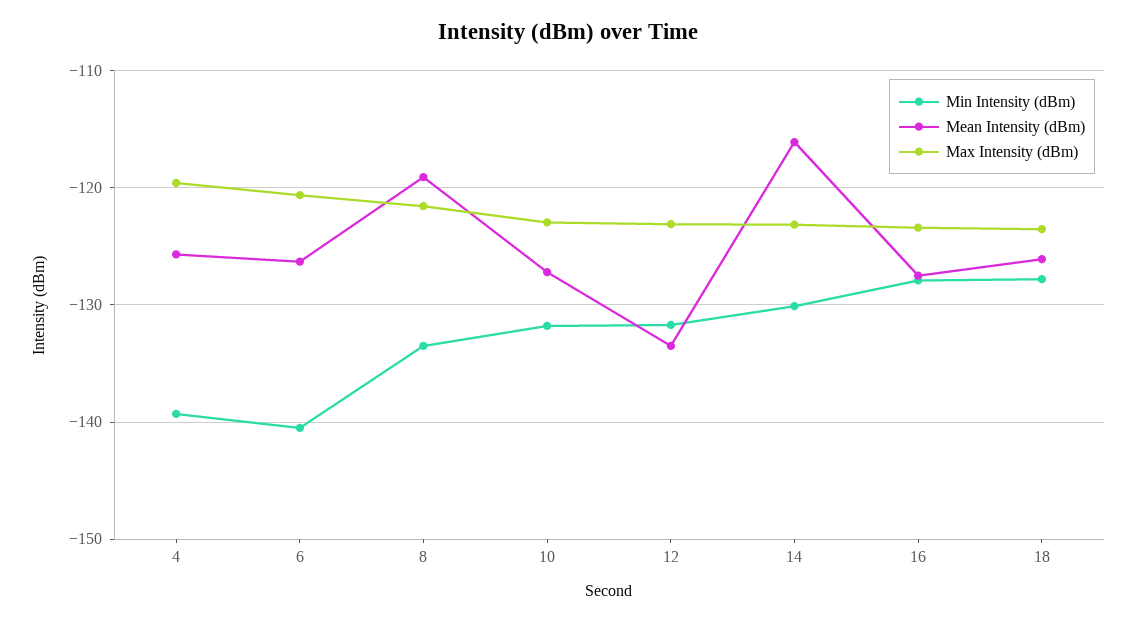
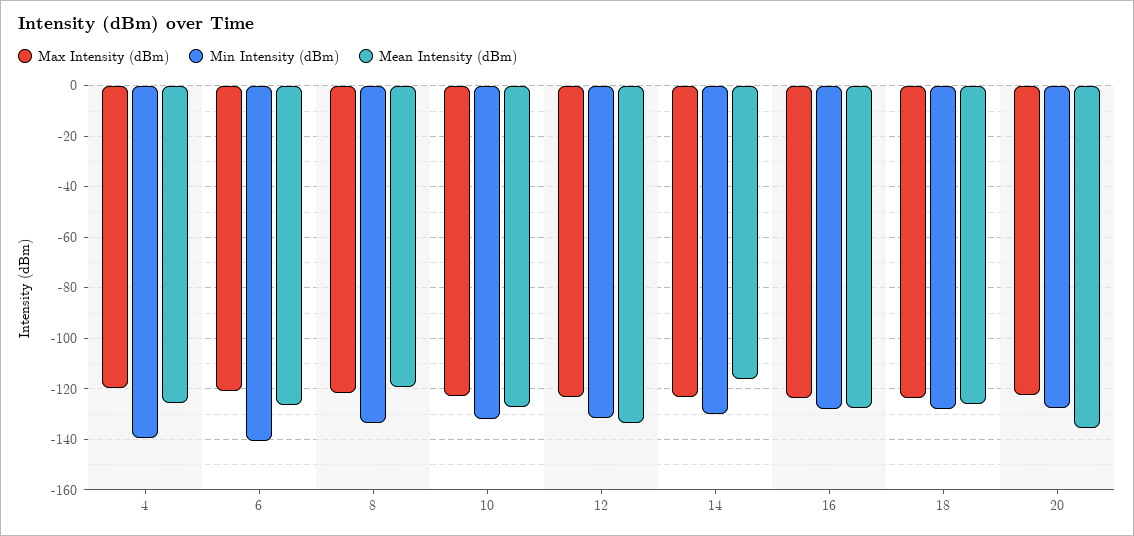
  {
    "Min Intensity (dBm)": {
      "4": -139,
      "6": -141,
      "8": -134,
      "10": -132,
      "12": -132,
      "14": -130,
      "16": -128,
-     "18": -128
+     "18": -128,
+     "20": -127.5
    },
    "Mean Intensity (dBm)": {
      "4": -126,
      "6": -126,
      "8": -119,
      "10": -127,
      "12": -134,
      "14": -116,
      "16": -128,
-     "18": -126
+     "18": -126,
+     "20": -135
    },
    "Max Intensity (dBm)": {
      "4": -120,
      "6": -121,
      "8": -122,
      "10": -123,
      "12": -123,
      "14": -123,
      "16": -123,
-     "18": -124
+     "18": -124,
+     "20": -122.5
    }
  }

